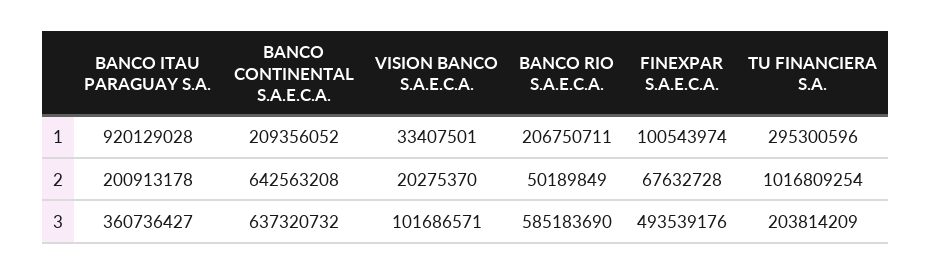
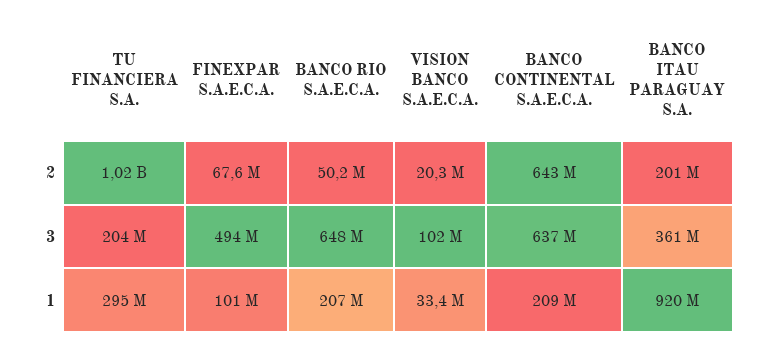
  {
    "BANCO ITAU PARAGUAY S.A.": {
      "1": 920129028,
      "2": 200913178,
      "3": 360736427
    },
    "BANCO CONTINENTAL S.A.E.C.A.": {
      "1": 209356052,
      "2": 642563208,
      "3": 637320732
    },
    "VISION BANCO S.A.E.C.A.": {
      "1": 33407501,
      "2": 20275370,
      "3": 101686571
    },
    "BANCO RIO S.A.E.C.A.": {
      "1": 206750711,
      "2": 50189849,
-     "3": 585183690
+     "3": 648000000
    },
    "FINEXPAR S.A.E.C.A.": {
      "1": 100543974,
      "2": 67632728,
      "3": 493539176
    },
    "TU FINANCIERA S.A.": {
      "1": 295300596,
      "2": 1016809254,
      "3": 203814209
    }
  }

